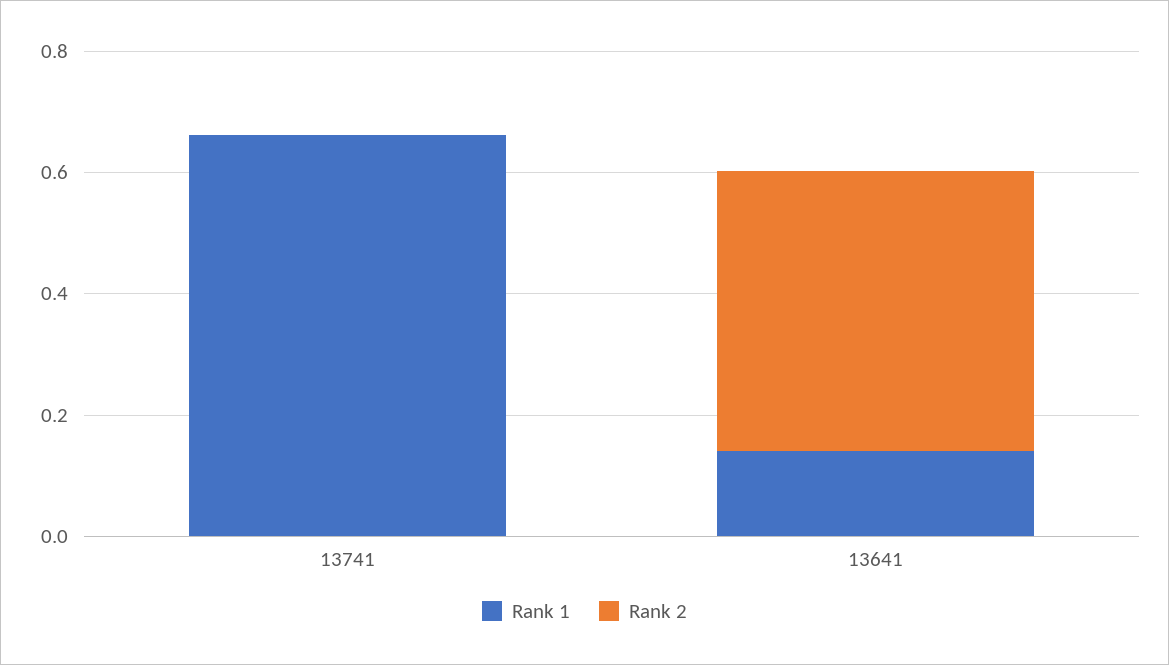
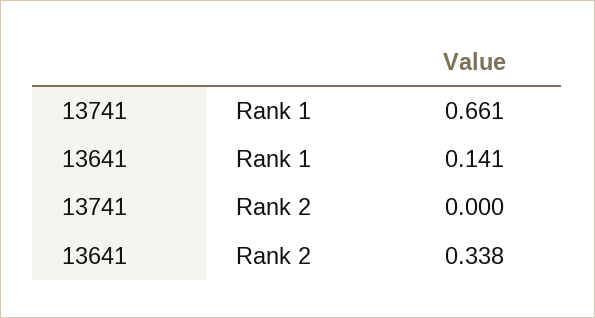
  {
    "Rank 1": {
      "13741": 0.661,
      "13641": 0.141
    },
    "Rank 2": {
      "13741": 0,
-     "13641": 0.45
+     "13641": 0.338
    }
  }

